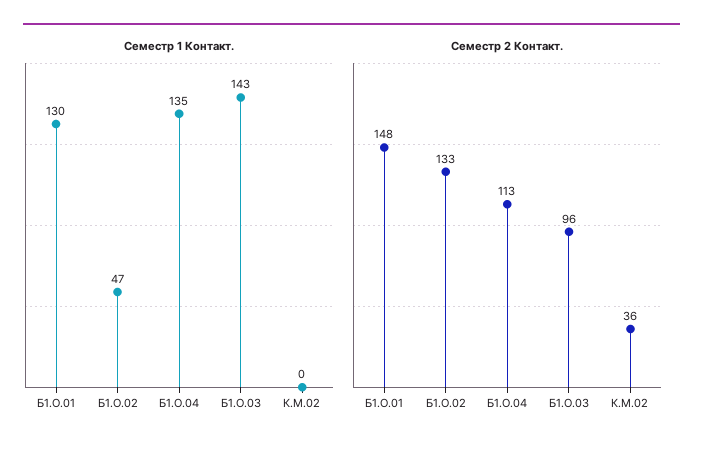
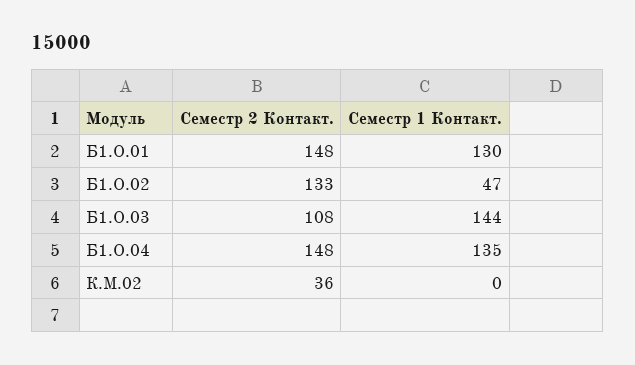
  {
    "Семестр 1 Контакт.": {
      "Б1.О.01": 130,
      "Б1.О.02": 47,
      "Б1.О.04": 135,
-     "Б1.О.03": 143,
+     "Б1.О.03": 144,
      "К.М.02": 0
    },
    "Семестр 2 Контакт.": {
      "Б1.О.01": 148,
      "Б1.О.02": 133,
-     "Б1.О.04": 113,
+     "Б1.О.04": 148,
-     "Б1.О.03": 96,
+     "Б1.О.03": 108,
      "К.М.02": 36
    }
  }

